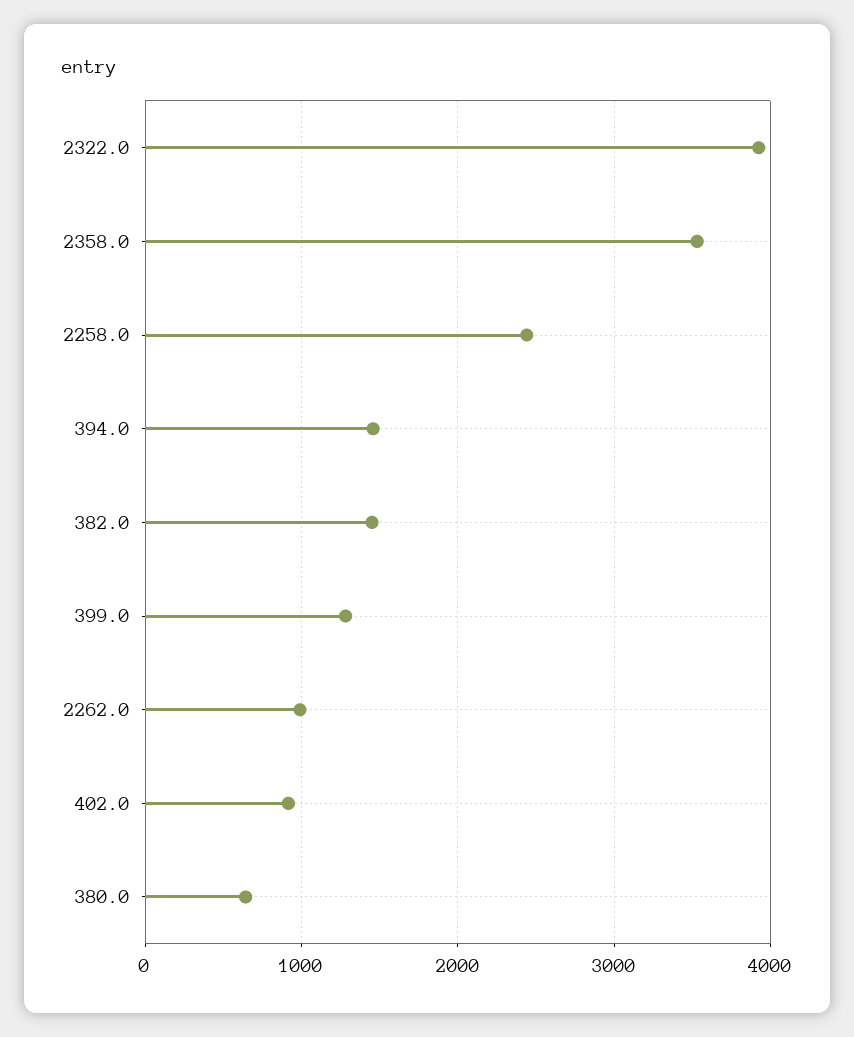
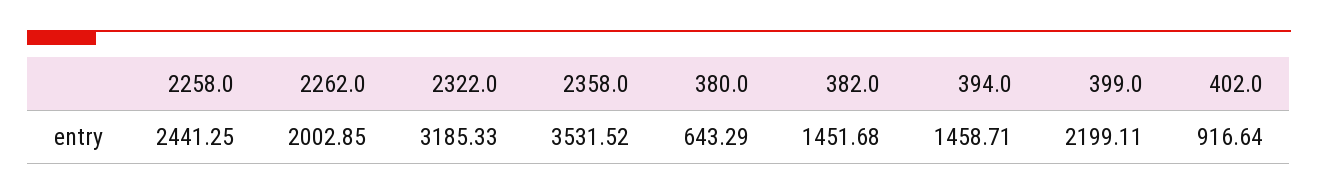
  {
-   "2322.0": 3900,
+   "2322.0": 3185.33,
    "2358.0": 3531.52,
    "2258.0": 2441.25,
    "394.0": 1458.71,
    "382.0": 1451.68,
-   "399.0": 1300,
+   "399.0": 2199.11,
-   "2262.0": 1000,
+   "2262.0": 2002.85,
    "402.0": 916.64,
    "380.0": 643.29
  }

